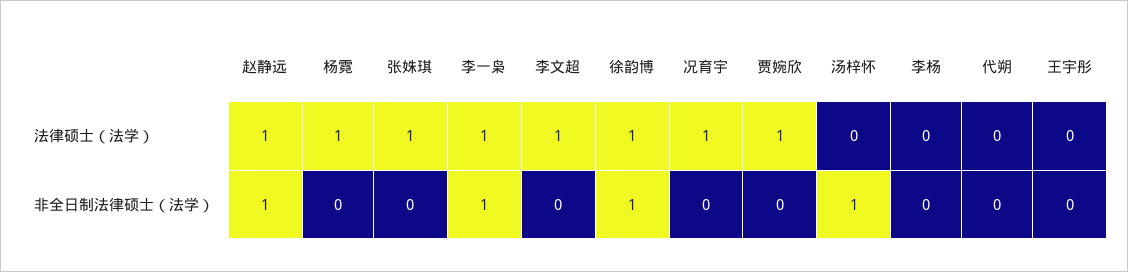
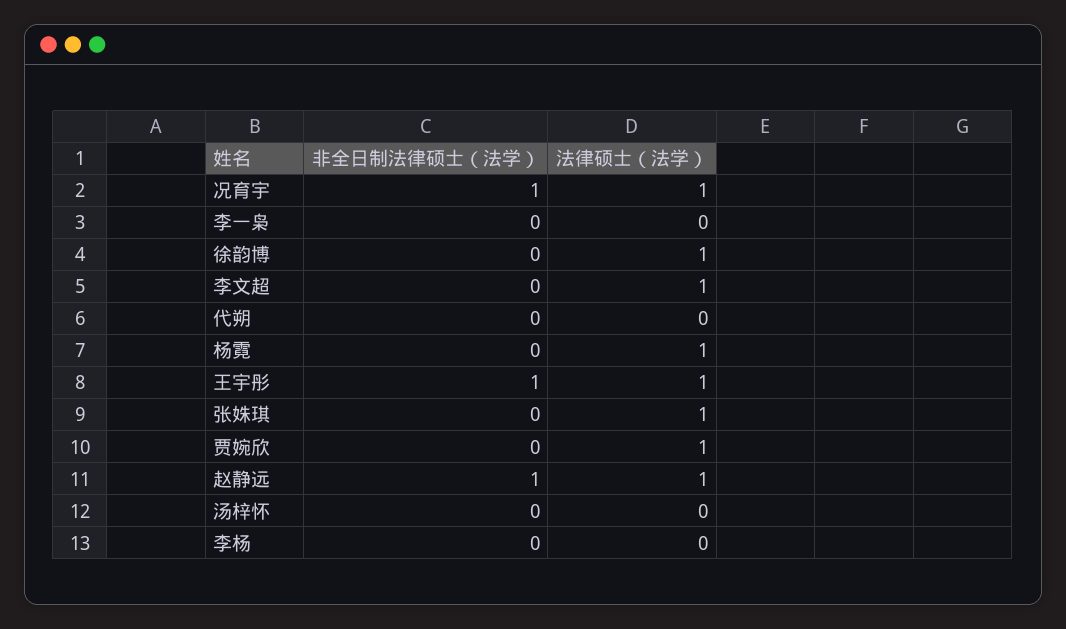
  {
    "赵静远": {
      "法律硕士（法学）": 1,
      "非全日制法律硕士（法学）": 1
    },
    "杨霓": {
      "法律硕士（法学）": 1,
      "非全日制法律硕士（法学）": 0
    },
    "张姝琪": {
      "法律硕士（法学）": 1,
      "非全日制法律硕士（法学）": 0
    },
    "李一枭": {
-     "法律硕士（法学）": 1,
+     "法律硕士（法学）": 0,
-     "非全日制法律硕士（法学）": 1
+     "非全日制法律硕士（法学）": 0
    },
    "李文超": {
      "法律硕士（法学）": 1,
      "非全日制法律硕士（法学）": 0
    },
    "徐韵博": {
      "法律硕士（法学）": 1,
-     "非全日制法律硕士（法学）": 1
+     "非全日制法律硕士（法学）": 0
    },
    "况育宇": {
      "法律硕士（法学）": 1,
-     "非全日制法律硕士（法学）": 0
+     "非全日制法律硕士（法学）": 1
    },
    "贾婉欣": {
      "法律硕士（法学）": 1,
      "非全日制法律硕士（法学）": 0
    },
    "汤梓怀": {
      "法律硕士（法学）": 0,
-     "非全日制法律硕士（法学）": 1
+     "非全日制法律硕士（法学）": 0
    },
    "李杨": {
      "法律硕士（法学）": 0,
      "非全日制法律硕士（法学）": 0
    },
    "代朔": {
      "法律硕士（法学）": 0,
      "非全日制法律硕士（法学）": 0
    },
    "王宇彤": {
-     "法律硕士（法学）": 0,
+     "法律硕士（法学）": 1,
-     "非全日制法律硕士（法学）": 0
+     "非全日制法律硕士（法学）": 1
    }
  }

